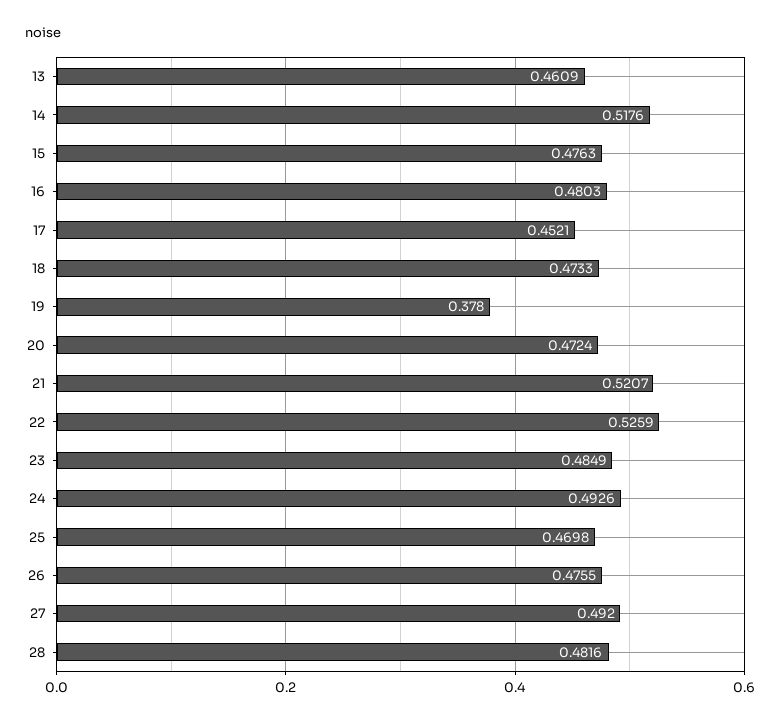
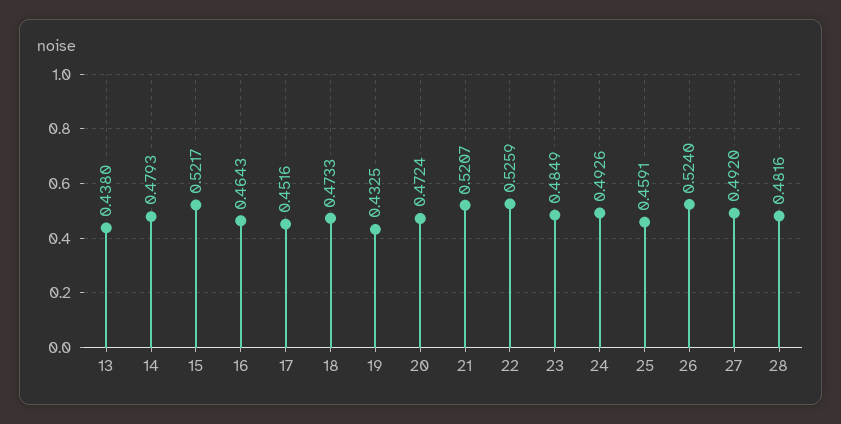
  {
-   "13": 0.4609,
+   "13": 0.438,
-   "14": 0.5176,
+   "14": 0.4793,
-   "15": 0.4763,
+   "15": 0.5217,
-   "16": 0.4803,
+   "16": 0.4643,
-   "17": 0.4521,
+   "17": 0.4516,
    "18": 0.4733,
-   "19": 0.378,
+   "19": 0.4325,
    "20": 0.4724,
    "21": 0.5207,
    "22": 0.5259,
    "23": 0.4849,
    "24": 0.4926,
-   "25": 0.4698,
+   "25": 0.4591,
-   "26": 0.4755,
+   "26": 0.524,
    "27": 0.492,
    "28": 0.4816
  }

